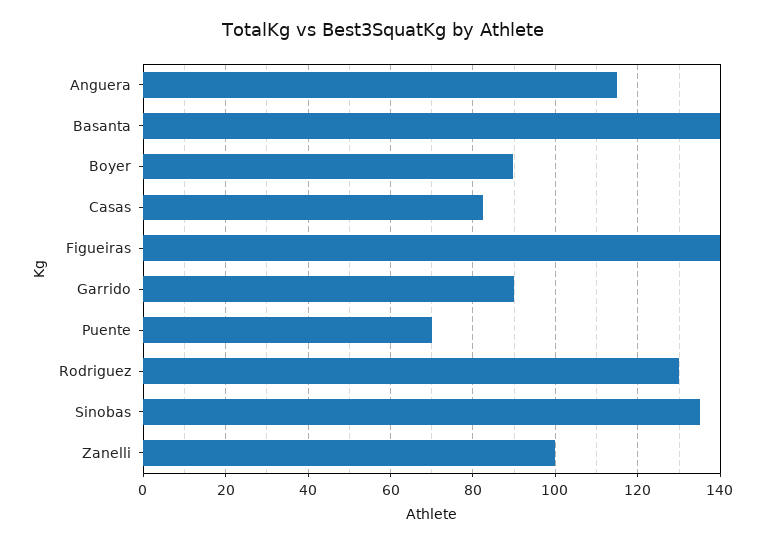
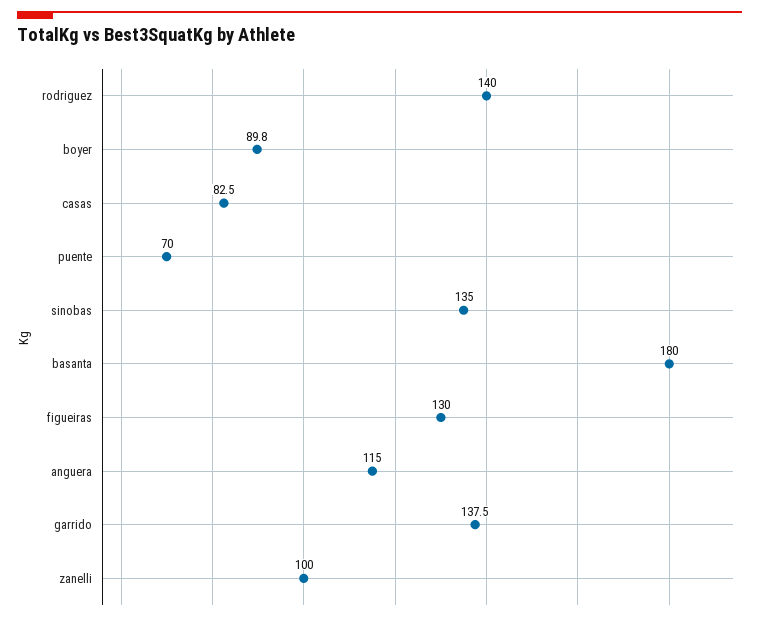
  {
    "Anguera": 115,
-   "Basanta": 140,
+   "Basanta": 180,
    "Boyer": 89.8,
    "Casas": 82.5,
-   "Figueiras": 140,
+   "Figueiras": 130,
-   "Garrido": 90,
+   "Garrido": 137.5,
    "Puente": 70,
-   "Rodriguez": 130,
+   "Rodriguez": 140,
    "Sinobas": 135,
    "Zanelli": 100
  }

